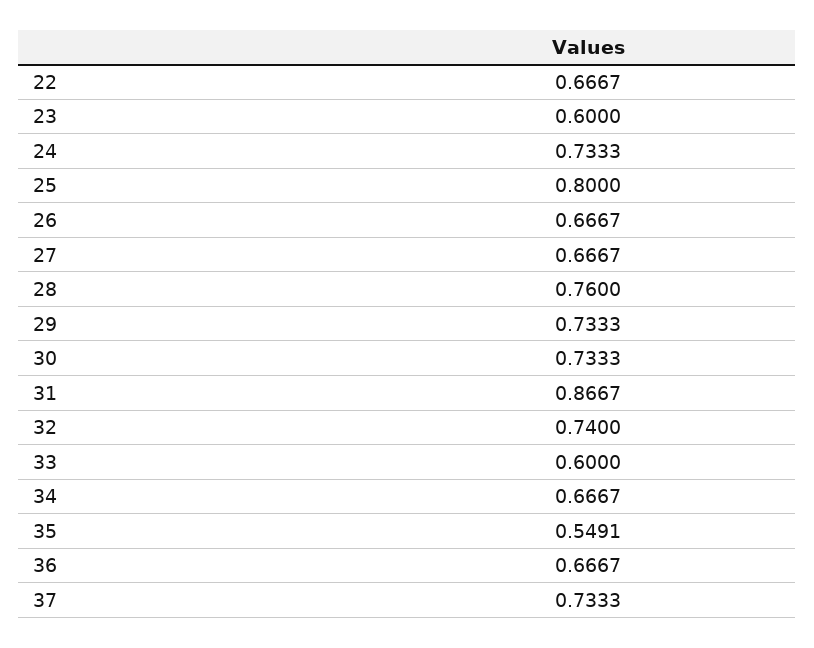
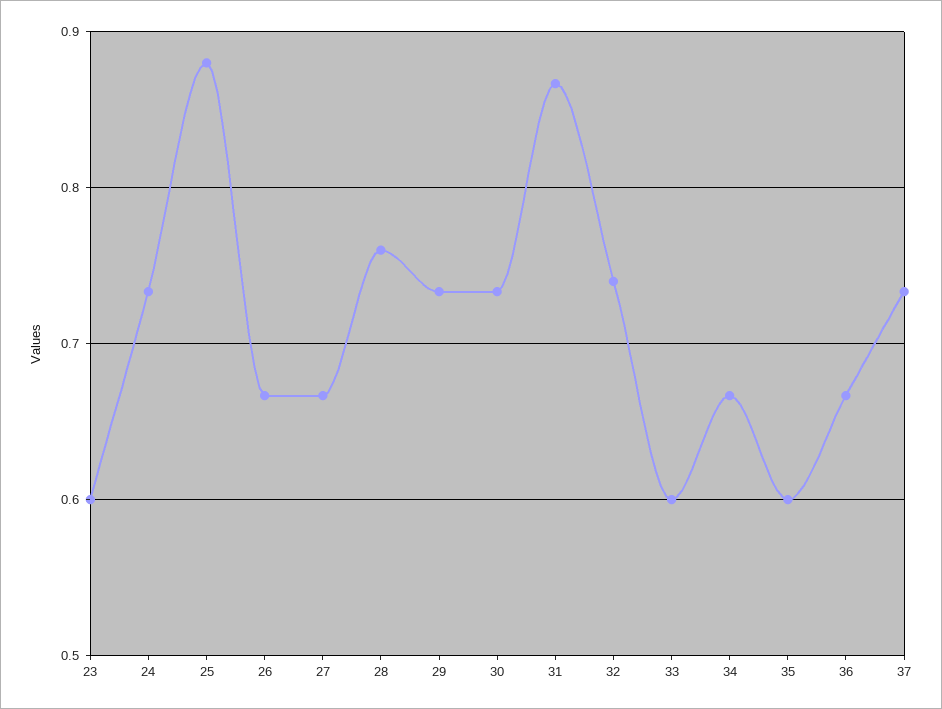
  {
-   "22": 0.6667,
    "23": 0.6,
    "24": 0.7333,
-   "25": 0.8,
+   "25": 0.88,
    "26": 0.6667,
    "27": 0.6667,
    "28": 0.76,
    "29": 0.7333,
    "30": 0.7333,
    "31": 0.8667,
    "32": 0.74,
    "33": 0.6,
    "34": 0.6667,
-   "35": 0.5491,
+   "35": 0.6,
    "36": 0.6667,
    "37": 0.7333
  }

